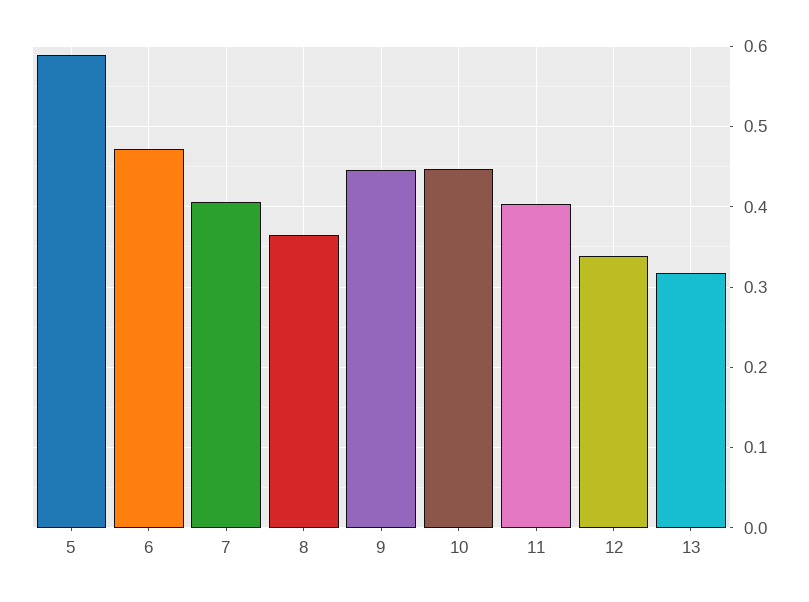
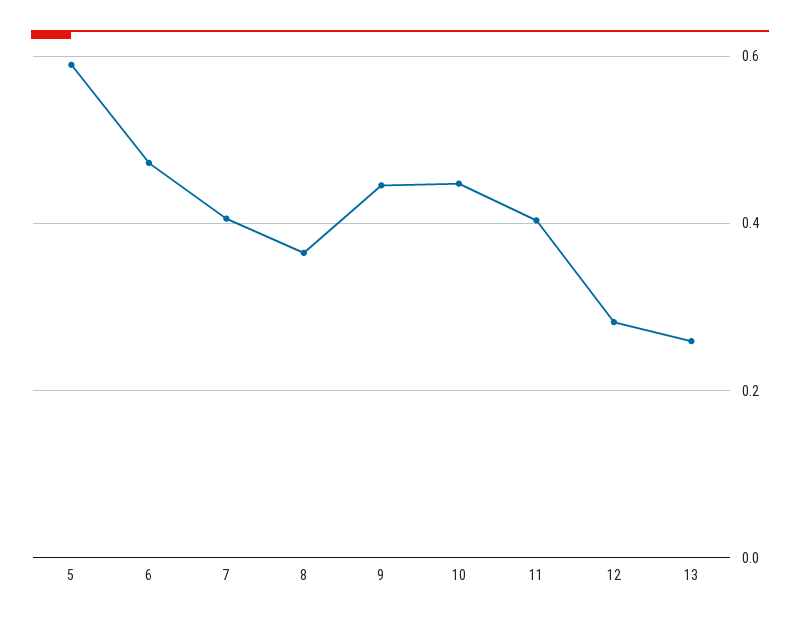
  {
    "5": 0.59,
    "6": 0.47,
    "7": 0.41,
    "8": 0.36,
    "9": 0.45,
    "10": 0.45,
    "11": 0.4,
-   "12": 0.34,
+   "12": 0.28,
-   "13": 0.32
+   "13": 0.26
  }

